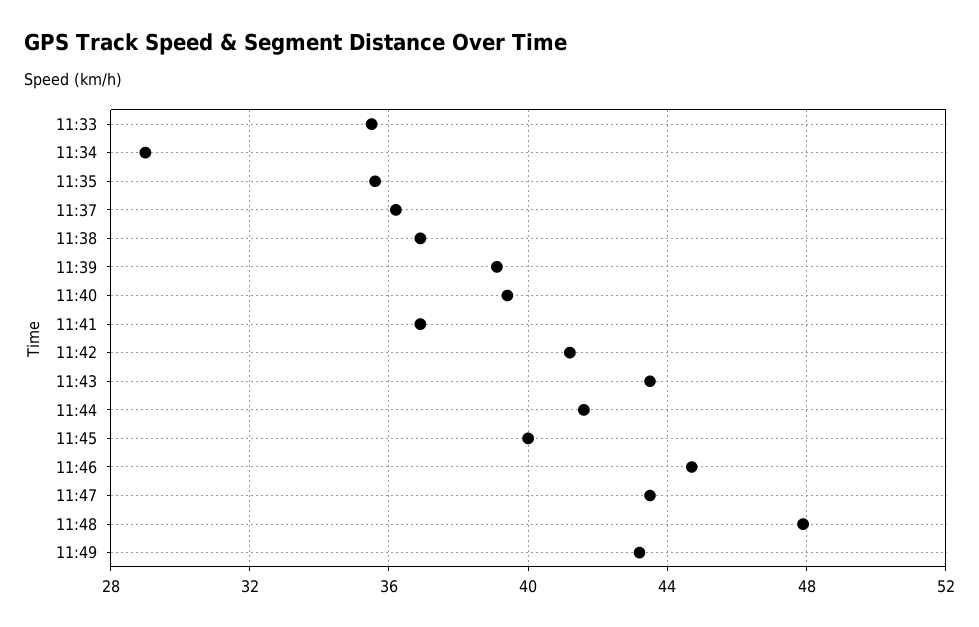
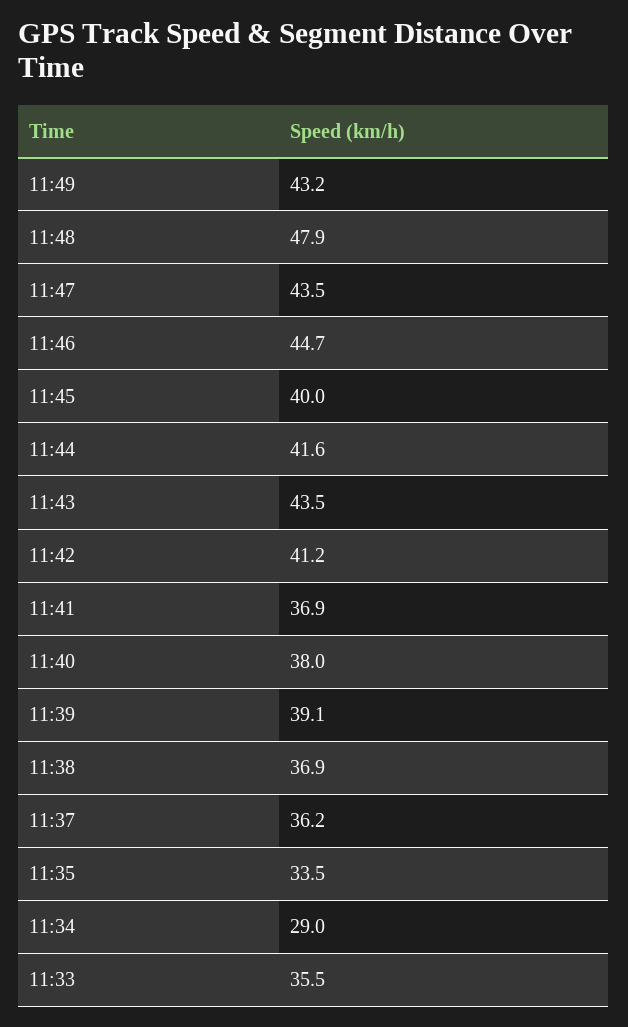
  {
    "11:33": 35.5,
    "11:34": 29,
-   "11:35": 35.5,
+   "11:35": 33.5,
    "11:37": 36.2,
    "11:38": 36.9,
    "11:39": 39.1,
-   "11:40": 39.5,
+   "11:40": 38,
    "11:41": 36.9,
    "11:42": 41.2,
    "11:43": 43.5,
    "11:44": 41.6,
    "11:45": 40,
    "11:46": 44.7,
    "11:47": 43.5,
    "11:48": 47.9,
    "11:49": 43.2
  }

